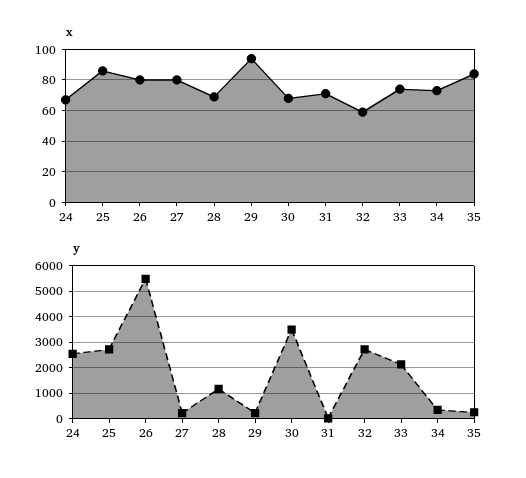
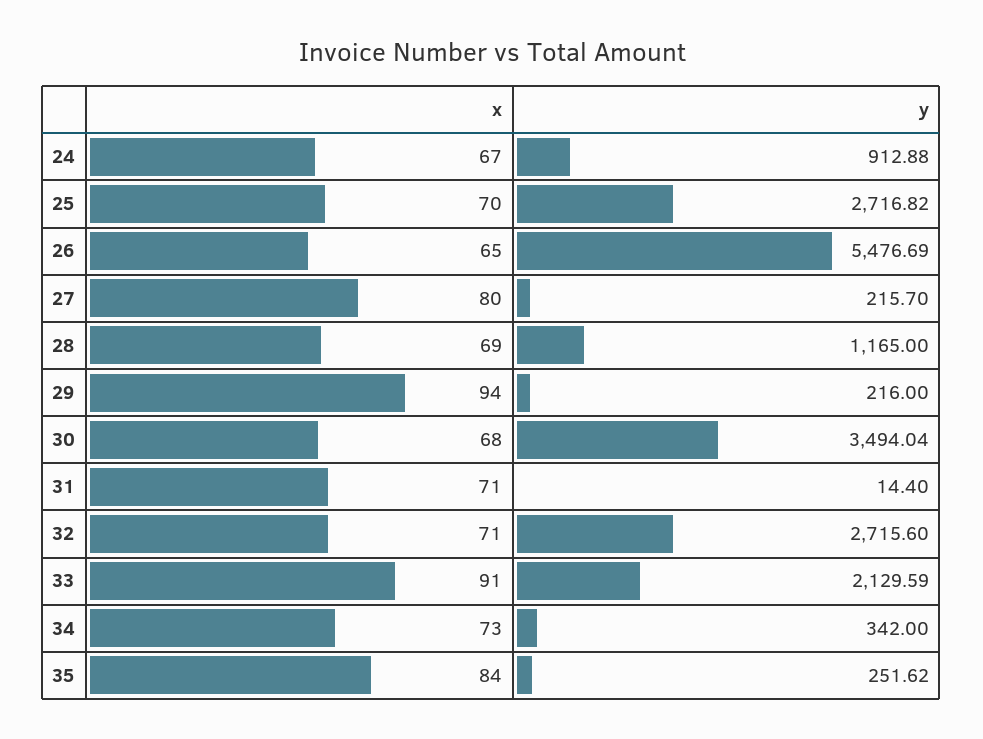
  {
    "x": {
      "24": 67,
-     "25": 85,
+     "25": 70,
-     "26": 80,
+     "26": 65,
      "27": 80,
      "28": 69,
      "29": 94,
      "30": 68,
      "31": 71,
-     "32": 60,
+     "32": 71,
-     "33": 75,
+     "33": 91,
      "34": 73,
      "35": 84
    },
    "y": {
-     "24": 2500,
+     "24": 912.88,
      "25": 2716.82,
      "26": 5476.69,
      "27": 215.7,
      "28": 1165,
      "29": 216,
      "30": 3494.04,
      "31": 14.4,
      "32": 2715.6,
      "33": 2129.59,
      "34": 342,
      "35": 251.62
    }
  }

